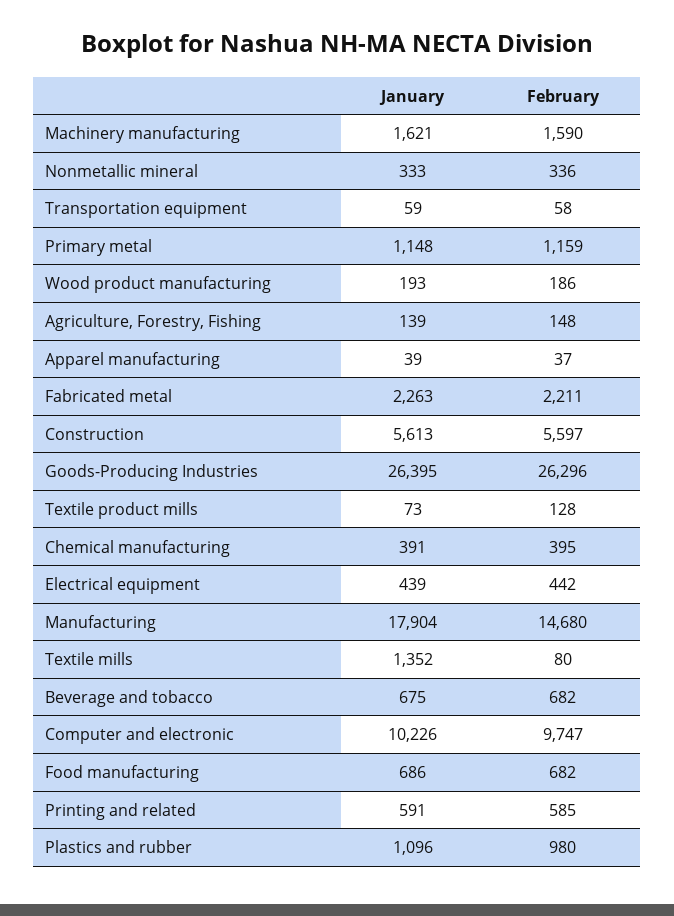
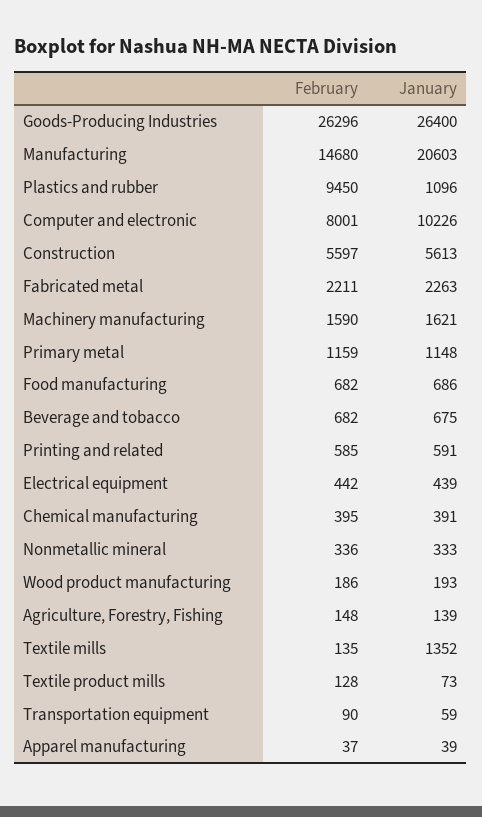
  {
    "January": {
      "Machinery manufacturing": 1621,
      "Nonmetallic mineral": 333,
      "Transportation equipment": 59,
      "Primary metal": 1148,
      "Wood product manufacturing": 193,
      "Agriculture, Forestry, Fishing": 139,
      "Apparel manufacturing": 39,
      "Fabricated metal": 2263,
      "Construction": 5613,
-     "Goods-Producing Industries": 26395,
+     "Goods-Producing Industries": 26400,
      "Textile product mills": 73,
      "Chemical manufacturing": 391,
      "Electrical equipment": 439,
-     "Manufacturing": 17904,
+     "Manufacturing": 20603,
      "Textile mills": 1352,
      "Beverage and tobacco": 675,
      "Computer and electronic": 10226,
      "Food manufacturing": 686,
      "Printing and related": 591,
      "Plastics and rubber": 1096
    },
    "February": {
      "Machinery manufacturing": 1590,
      "Nonmetallic mineral": 336,
-     "Transportation equipment": 58,
+     "Transportation equipment": 90,
      "Primary metal": 1159,
      "Wood product manufacturing": 186,
      "Agriculture, Forestry, Fishing": 148,
      "Apparel manufacturing": 37,
      "Fabricated metal": 2211,
      "Construction": 5597,
      "Goods-Producing Industries": 26296,
      "Textile product mills": 128,
      "Chemical manufacturing": 395,
      "Electrical equipment": 442,
      "Manufacturing": 14680,
-     "Textile mills": 80,
+     "Textile mills": 135,
      "Beverage and tobacco": 682,
-     "Computer and electronic": 9747,
+     "Computer and electronic": 8001,
      "Food manufacturing": 682,
      "Printing and related": 585,
-     "Plastics and rubber": 980
+     "Plastics and rubber": 9450
    }
  }

